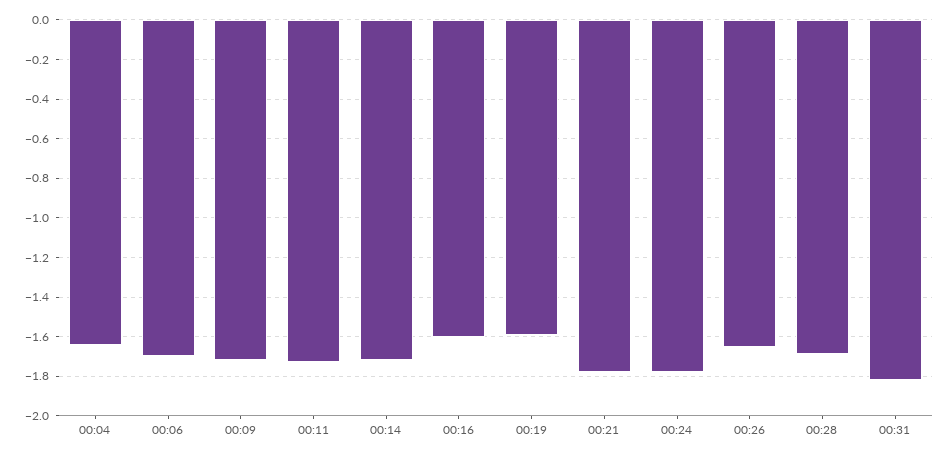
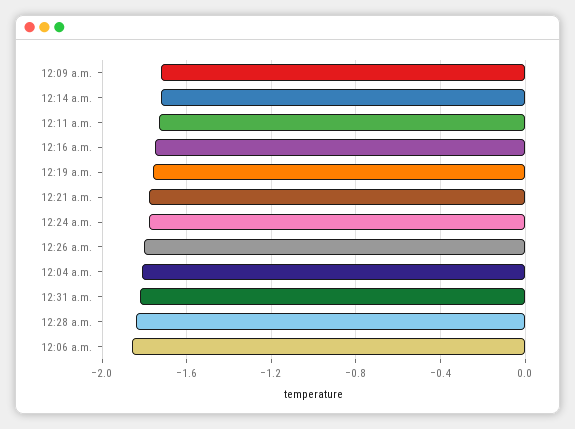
  {
-   "00:04": -1.65,
+   "00:04": -1.8,
-   "00:06": -1.7,
+   "00:06": -1.85,
    "00:09": -1.7,
    "00:11": -1.75,
    "00:14": -1.7,
-   "00:16": -1.6,
+   "00:16": -1.75,
-   "00:19": -1.6,
+   "00:19": -1.75,
    "00:21": -1.8,
    "00:24": -1.8,
-   "00:26": -1.65,
+   "00:26": -1.8,
-   "00:28": -1.7,
+   "00:28": -1.85,
    "00:31": -1.8
  }

